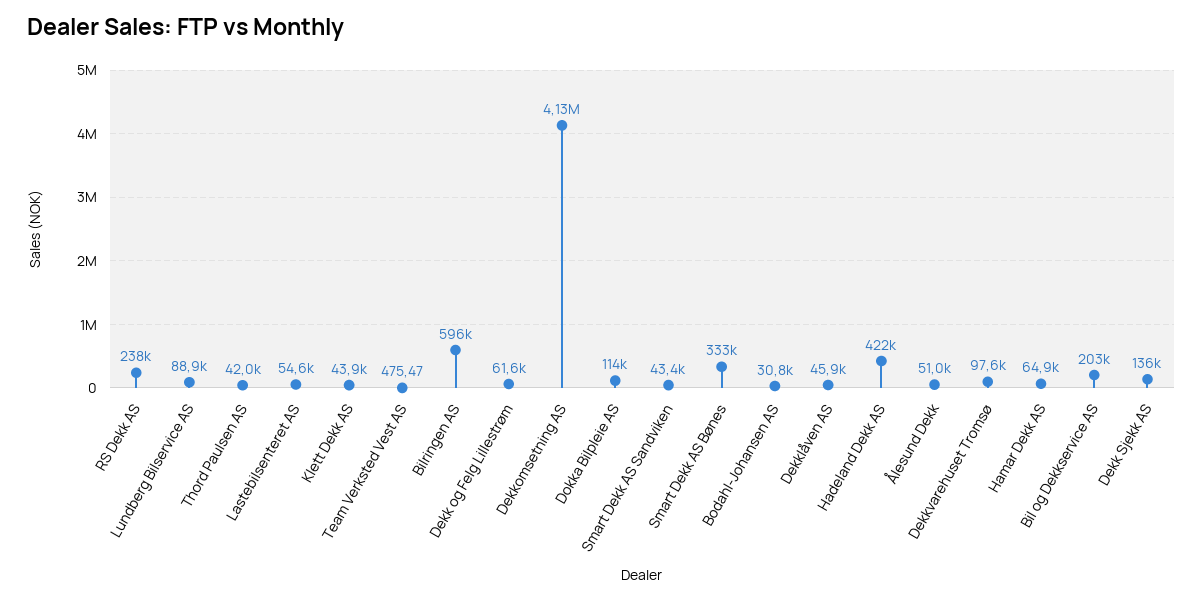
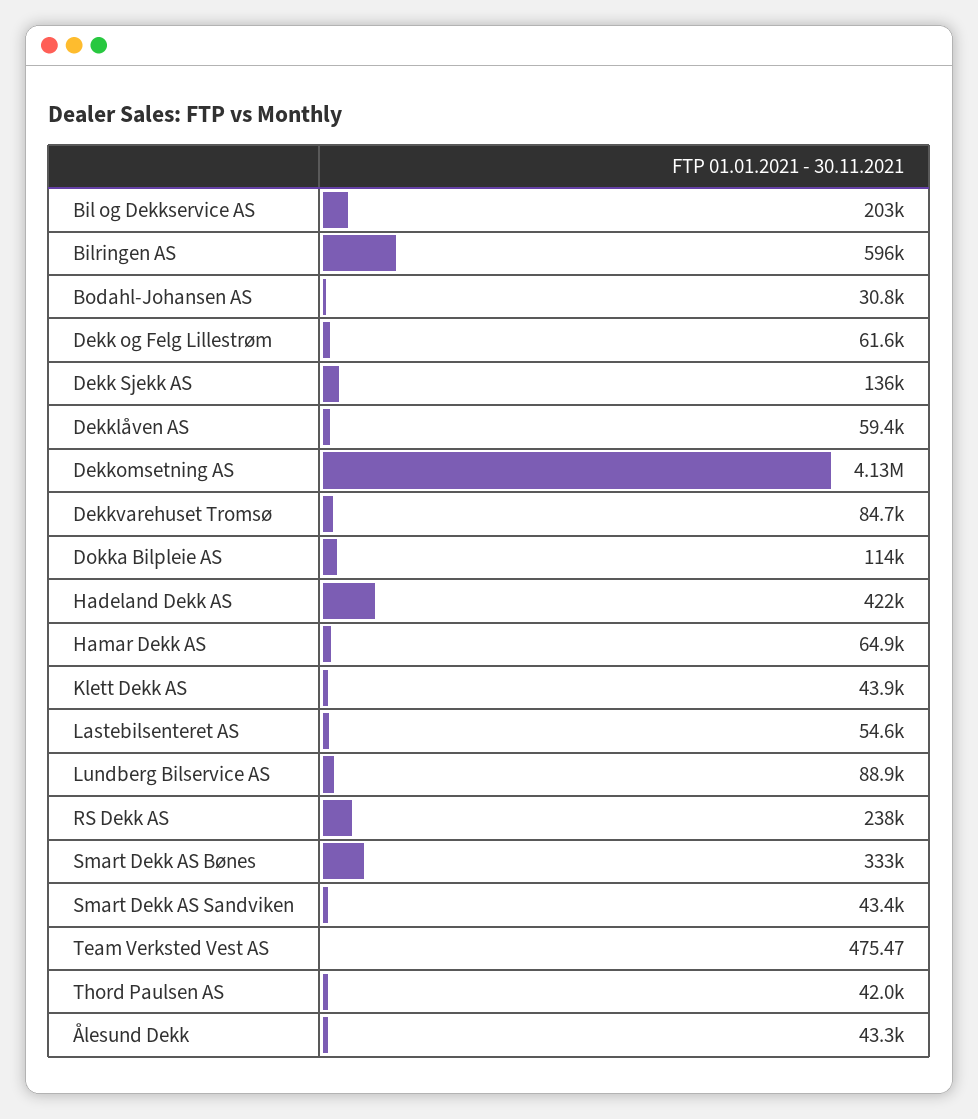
  {
    "RS Dekk AS": 238000,
    "Lundberg Bilservice AS": 88900,
    "Thord Paulsen AS": 42000,
    "Lastebilsenteret AS": 54600,
    "Klett Dekk AS": 43900,
    "Team Verksted Vest AS": 475.47,
    "Bilringen AS": 596000,
    "Dekk og Felg Lillestrøm": 61600,
    "Dekkomsetning AS": 4130000,
    "Dokka Bilpleie AS": 114000,
    "Smart Dekk AS Sandviken": 43400,
    "Smart Dekk AS Bønes": 333000,
    "Bodahl-Johansen AS": 30800,
-   "Dekklåven AS": 45900,
+   "Dekklåven AS": 59400,
    "Hadeland Dekk AS": 422000,
-   "Ålesund Dekk": 51000,
+   "Ålesund Dekk": 43300,
-   "Dekkvarehuset Tromsø": 97600,
+   "Dekkvarehuset Tromsø": 84700,
    "Hamar Dekk AS": 64900,
    "Bil og Dekkservice AS": 203000,
    "Dekk Sjekk AS": 136000
  }

